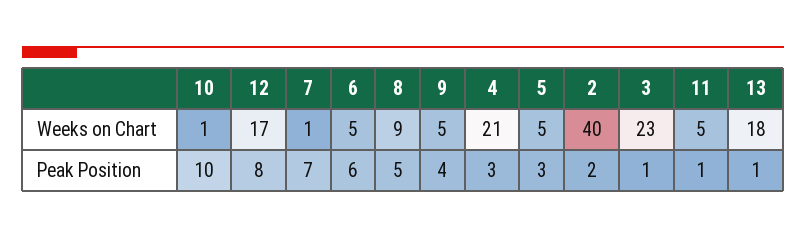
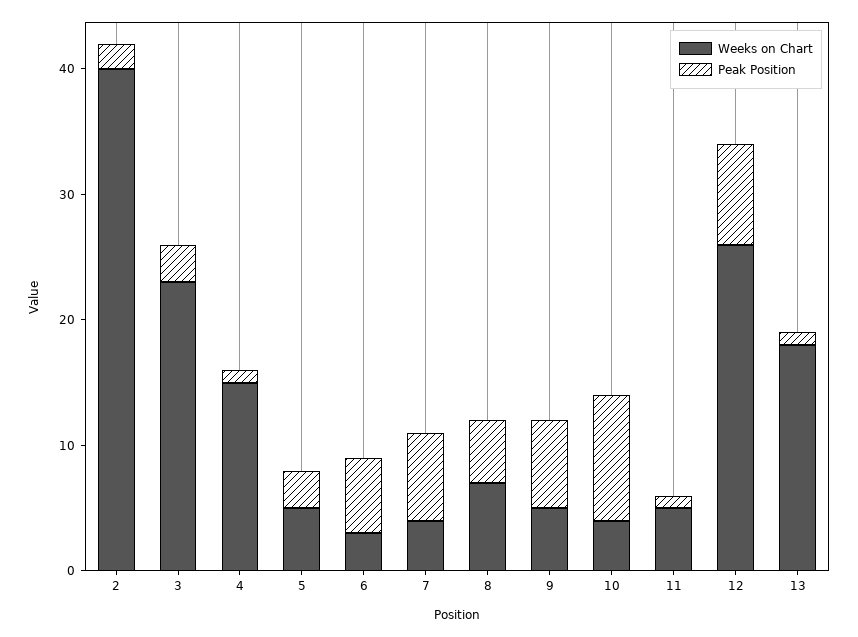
  {
    "Weeks on Chart": {
-     "10": 1,
+     "10": 4,
-     "12": 17,
+     "12": 26,
-     "7": 1,
+     "7": 4,
-     "6": 5,
+     "6": 3,
-     "8": 9,
+     "8": 7,
      "9": 5,
-     "4": 21,
+     "4": 15,
      "5": 5,
      "2": 40,
      "3": 23,
      "11": 5,
      "13": 18
    },
    "Peak Position": {
      "10": 10,
      "12": 8,
      "7": 7,
      "6": 6,
      "8": 5,
-     "9": 4,
+     "9": 7,
-     "4": 3,
+     "4": 1,
      "5": 3,
      "2": 2,
-     "3": 1,
+     "3": 3,
      "11": 1,
      "13": 1
    }
  }

